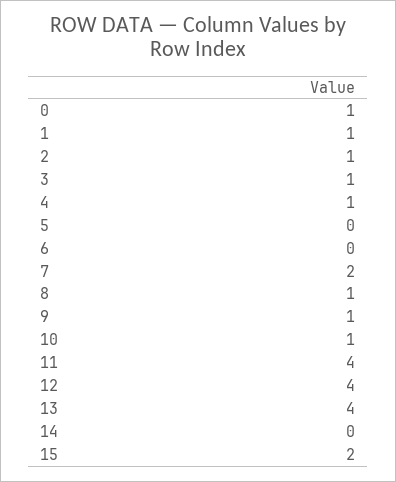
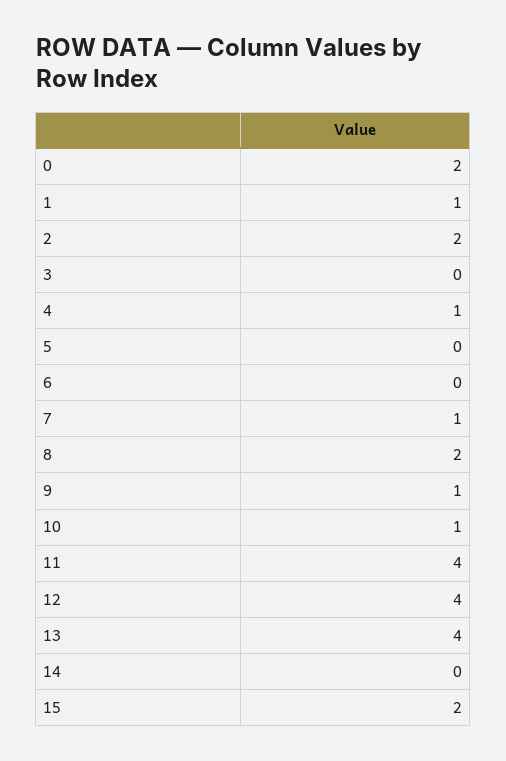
  {
-   "0": 1,
+   "0": 2,
    "1": 1,
-   "2": 1,
+   "2": 2,
-   "3": 1,
+   "3": 0,
    "4": 1,
    "5": 0,
    "6": 0,
-   "7": 2,
+   "7": 1,
-   "8": 1,
+   "8": 2,
    "9": 1,
    "10": 1,
    "11": 4,
    "12": 4,
    "13": 4,
    "14": 0,
    "15": 2
  }

